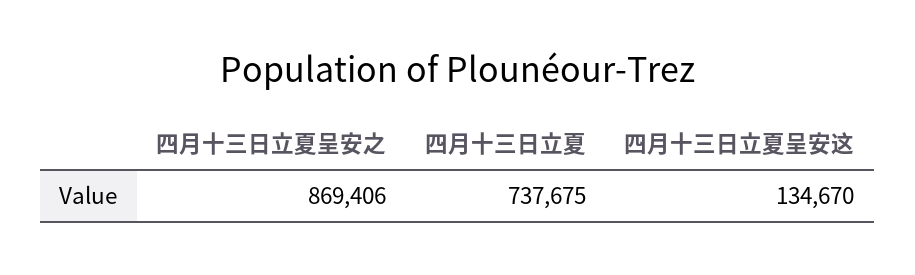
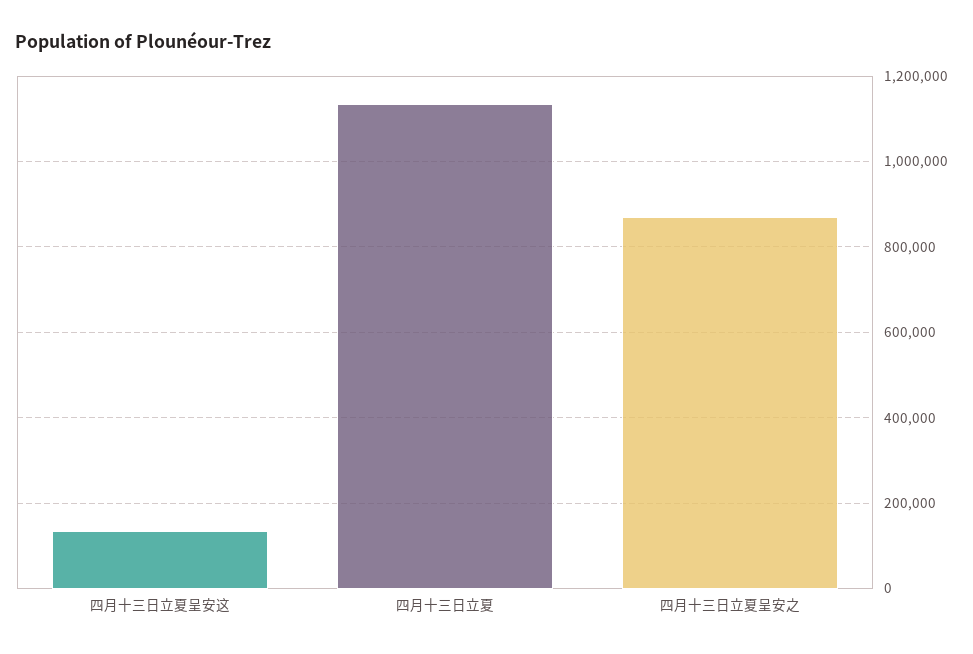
  {
    "四月十三日立夏呈安之": 869406,
-   "四月十三日立夏": 737675,
+   "四月十三日立夏": 1140000,
    "四月十三日立夏呈安这": 134670
  }

